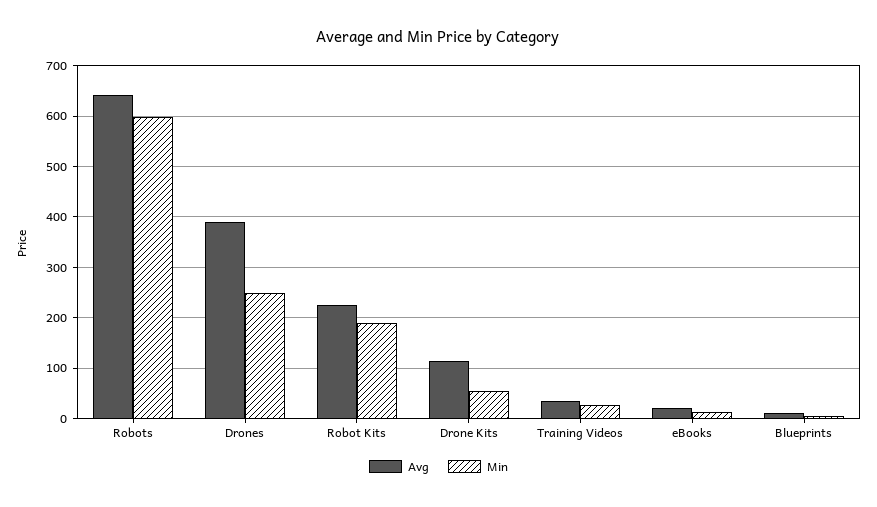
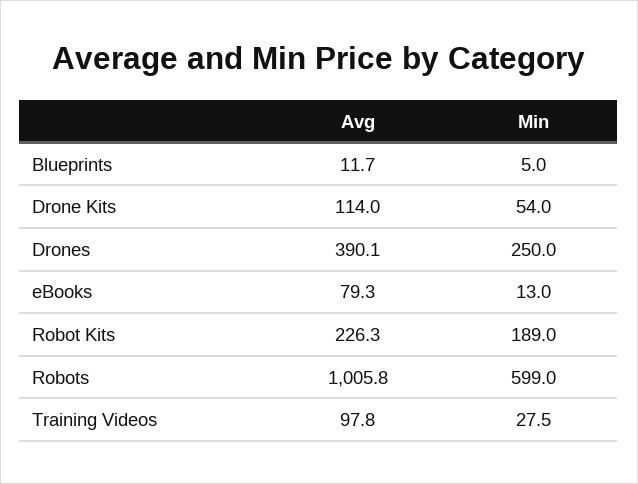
  {
    "Avg": {
-     "Robots": 640,
+     "Robots": 1005.8,
      "Drones": 390.1,
      "Robot Kits": 226.3,
      "Drone Kits": 114,
-     "Training Videos": 40,
+     "Training Videos": 97.8,
-     "eBooks": 20,
+     "eBooks": 79.3,
      "Blueprints": 11.7
    },
    "Min": {
      "Robots": 599,
      "Drones": 250,
      "Robot Kits": 189,
      "Drone Kits": 54,
      "Training Videos": 27.5,
      "eBooks": 13,
      "Blueprints": 5
    }
  }

